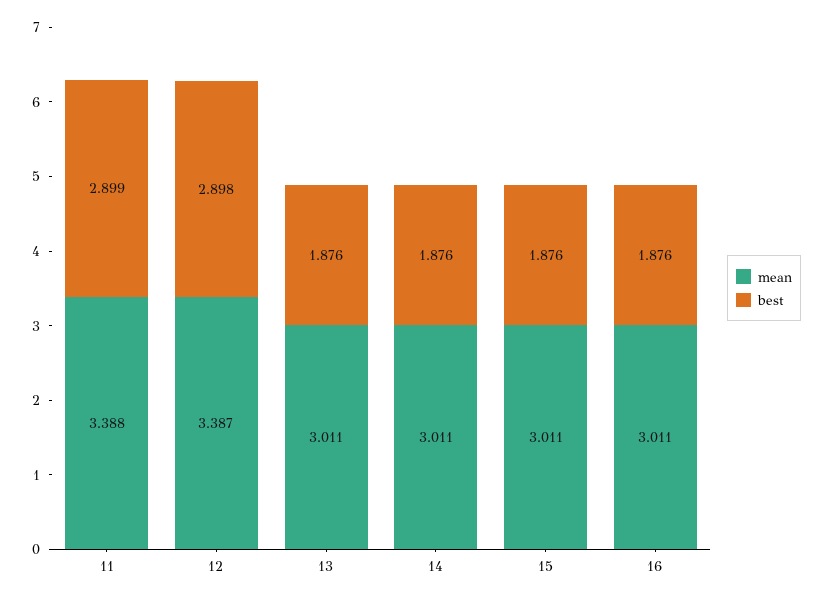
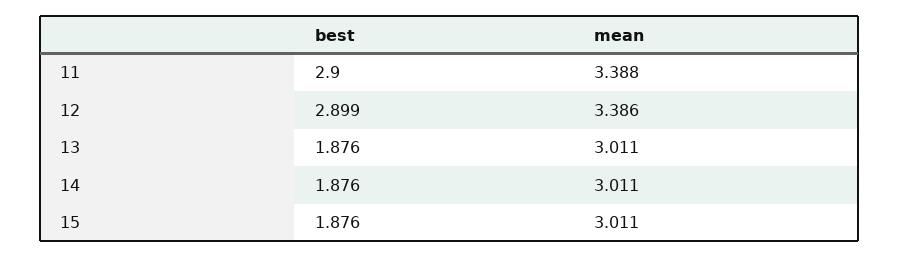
  {
    "mean": {
      "11": 3.388,
-     "12": 3.387,
+     "12": 3.386,
      "13": 3.011,
      "14": 3.011,
-     "15": 3.011,
+     "15": 3.011
-     "16": 3.011
    },
    "best": {
-     "11": 2.899,
+     "11": 2.9,
-     "12": 2.898,
+     "12": 2.899,
      "13": 1.876,
      "14": 1.876,
-     "15": 1.876,
+     "15": 1.876
-     "16": 1.876
    }
  }

